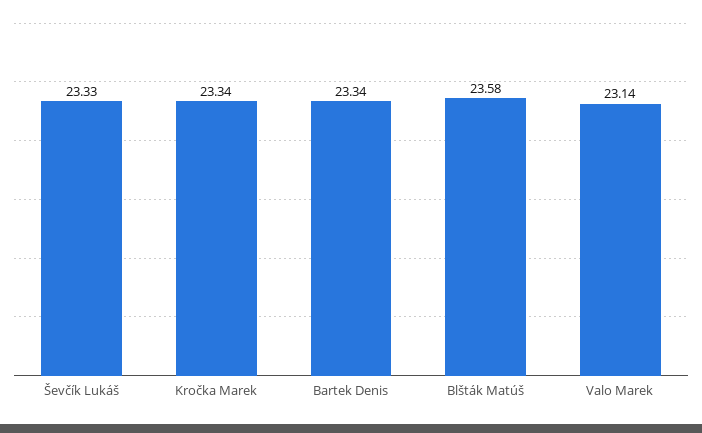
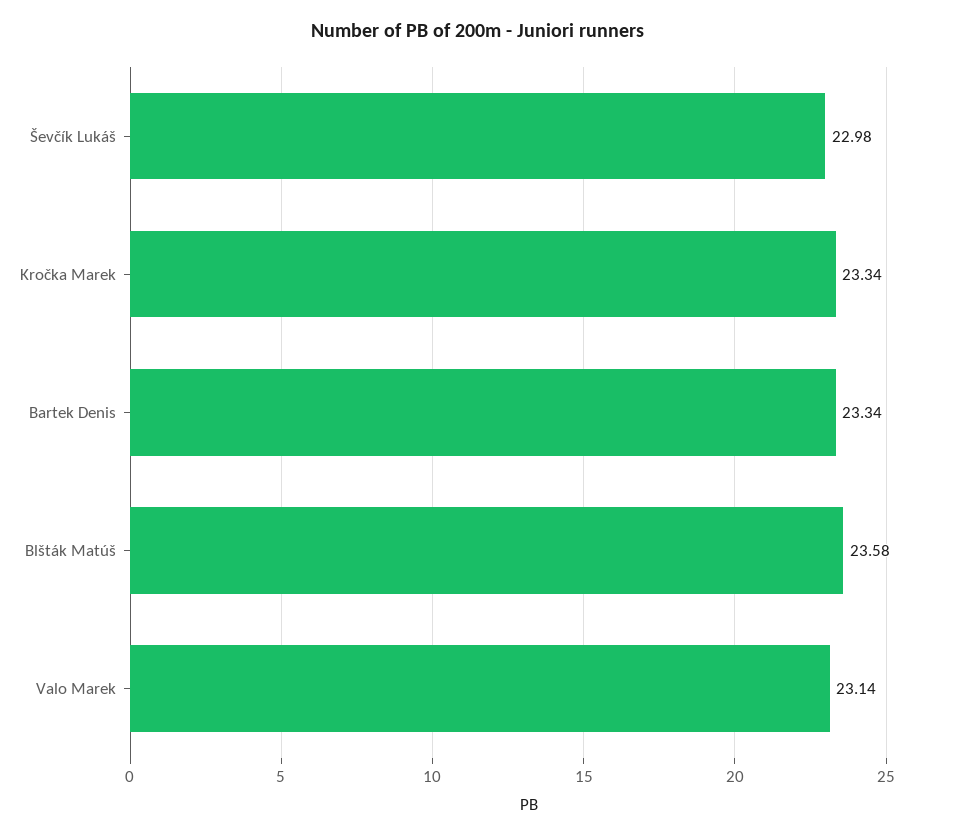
  {
-   "Ševčík Lukáš": 23.33,
+   "Ševčík Lukáš": 22.98,
    "Kročka Marek": 23.34,
    "Bartek Denis": 23.34,
    "Blšták Matúš": 23.58,
    "Valo Marek": 23.14
  }

